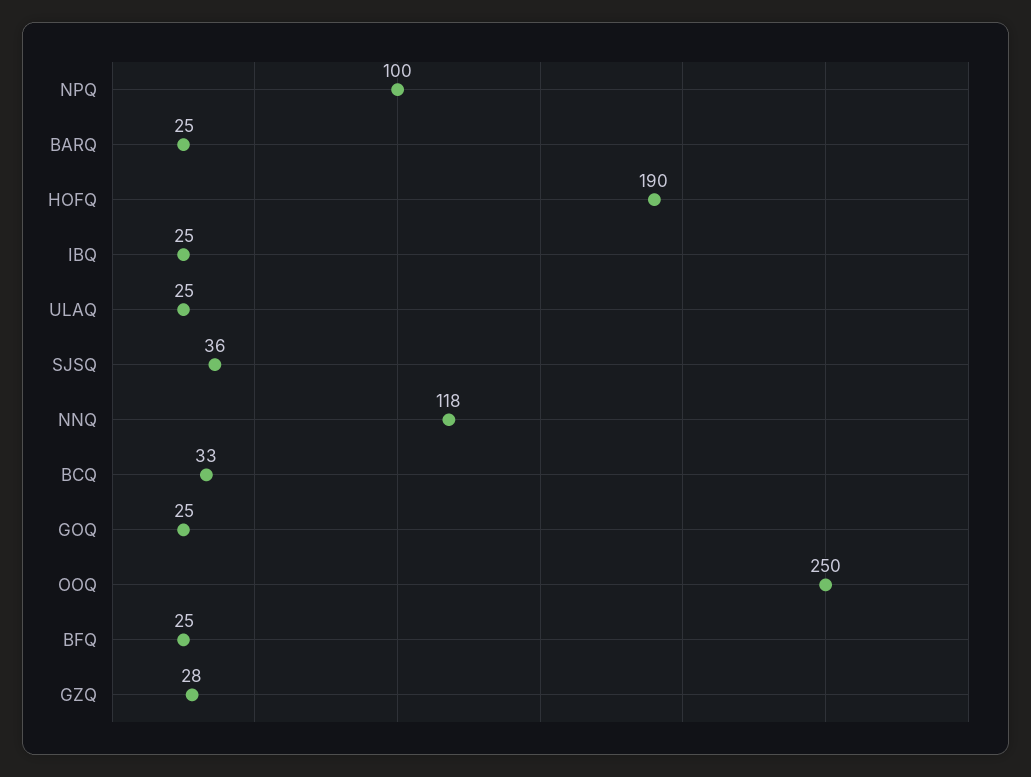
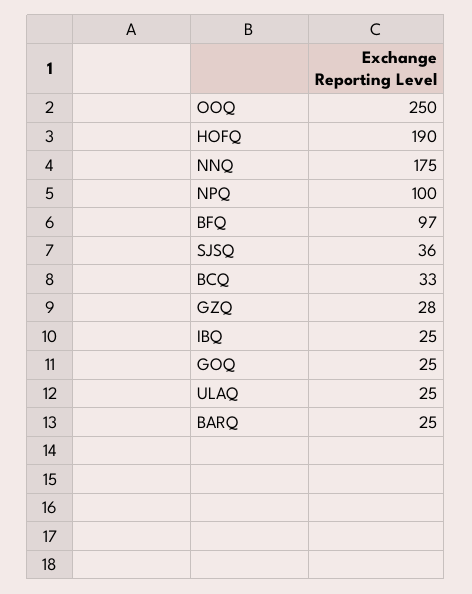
  {
    "NPQ": 100,
    "BARQ": 25,
    "HOFQ": 190,
    "IBQ": 25,
    "ULAQ": 25,
    "SJSQ": 36,
-   "NNQ": 118,
+   "NNQ": 175,
    "BCQ": 33,
    "GOQ": 25,
    "OOQ": 250,
-   "BFQ": 25,
+   "BFQ": 97,
    "GZQ": 28
  }

